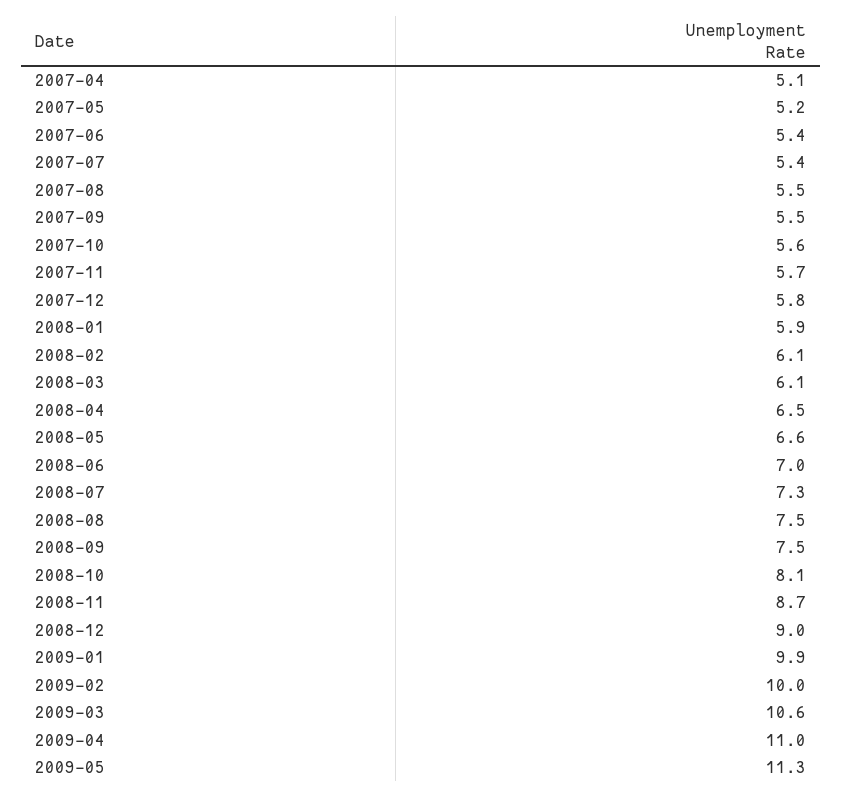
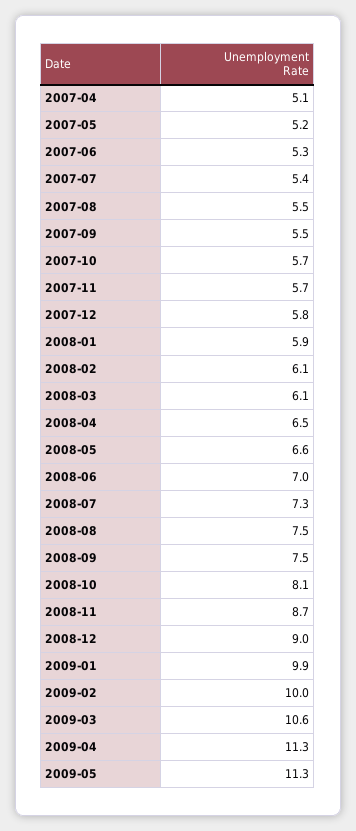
  {
    "2007-04": 5.1,
    "2007-05": 5.2,
-   "2007-06": 5.4,
+   "2007-06": 5.3,
    "2007-07": 5.4,
    "2007-08": 5.5,
    "2007-09": 5.5,
-   "2007-10": 5.6,
+   "2007-10": 5.7,
    "2007-11": 5.7,
    "2007-12": 5.8,
    "2008-01": 5.9,
    "2008-02": 6.1,
    "2008-03": 6.1,
    "2008-04": 6.5,
    "2008-05": 6.6,
    "2008-06": 7,
    "2008-07": 7.3,
    "2008-08": 7.5,
    "2008-09": 7.5,
    "2008-10": 8.1,
    "2008-11": 8.7,
    "2008-12": 9,
    "2009-01": 9.9,
    "2009-02": 10,
    "2009-03": 10.6,
-   "2009-04": 11,
+   "2009-04": 11.3,
    "2009-05": 11.3
  }

